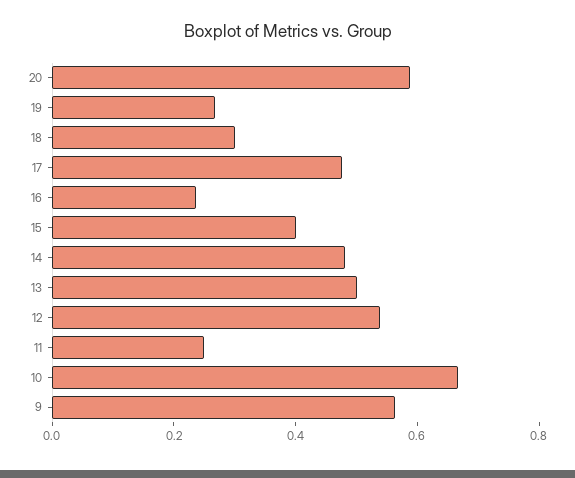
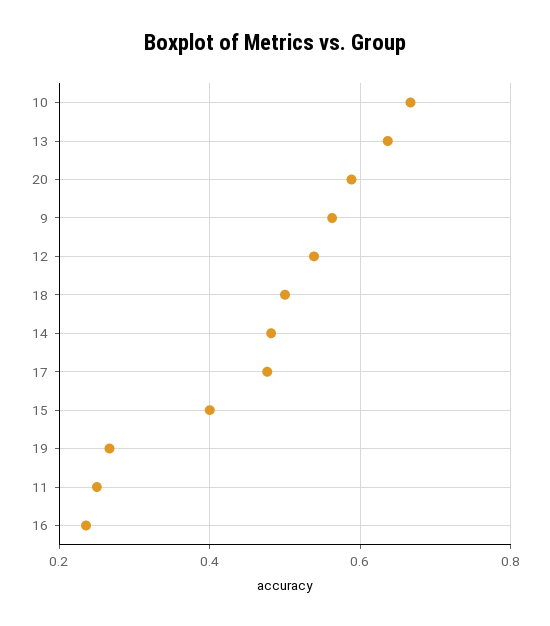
  {
    "20": 0.58,
    "19": 0.26,
-   "18": 0.3,
+   "18": 0.5,
    "17": 0.48,
    "16": 0.24,
    "15": 0.4,
    "14": 0.48,
-   "13": 0.5,
+   "13": 0.64,
    "12": 0.54,
    "11": 0.26,
    "10": 0.66,
    "9": 0.56
  }

